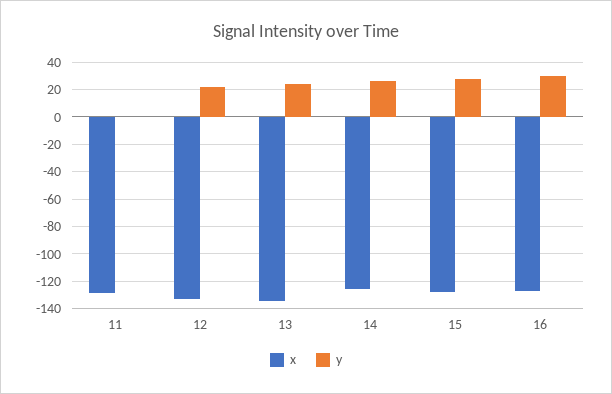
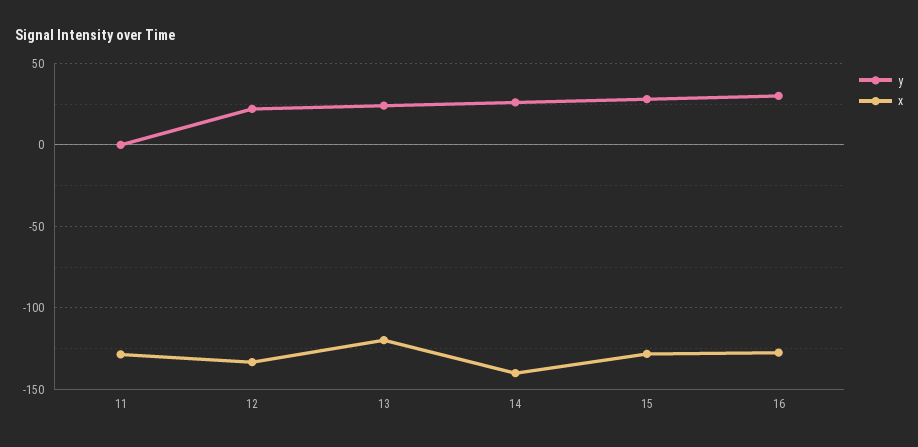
  {
    "x": {
      "11": -130,
      "12": -135,
-     "13": -135,
+     "13": -120,
-     "14": -125,
+     "14": -140,
      "15": -130,
      "16": -125
    },
    "y": {
      "11": 0,
      "12": 20,
      "13": 25,
      "14": 25,
      "15": 30,
      "16": 30
    }
  }

